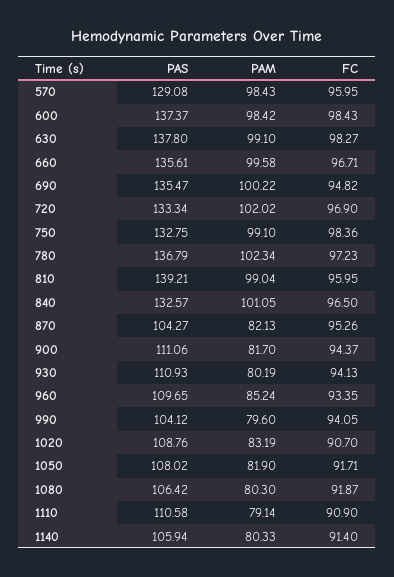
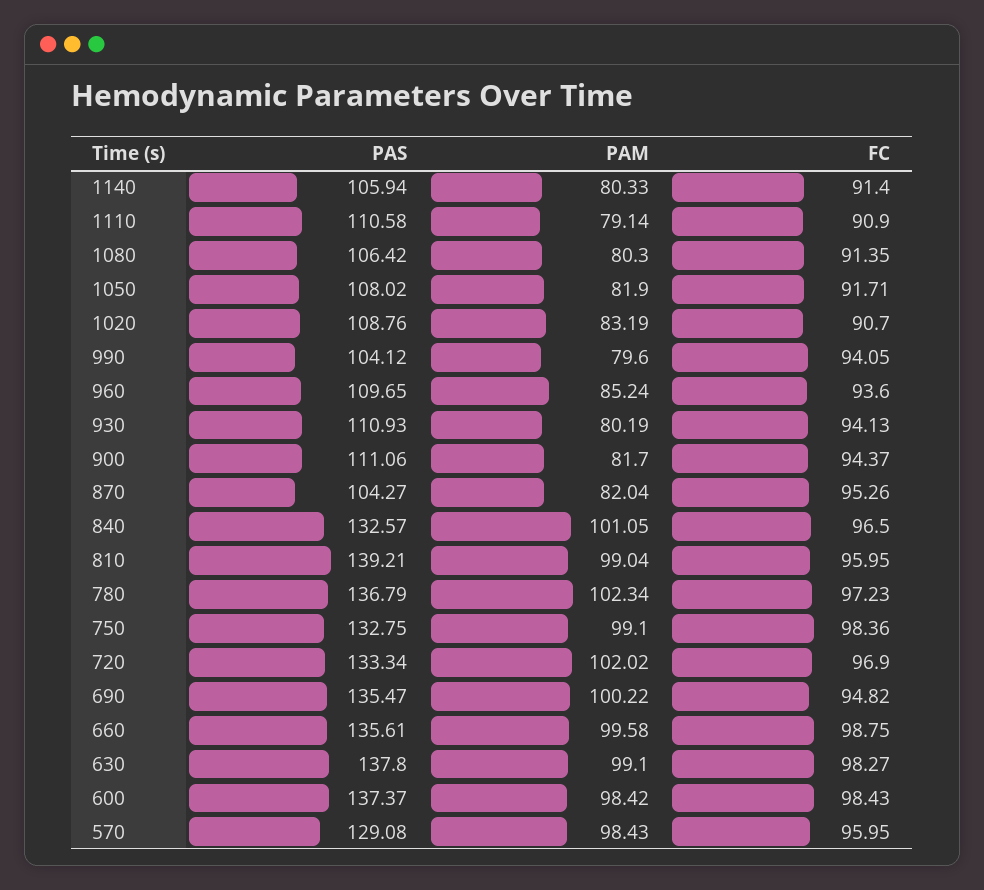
  {
    "PAS": {
      "570": 129.08,
      "600": 137.37,
      "630": 137.8,
      "660": 135.61,
      "690": 135.47,
      "720": 133.34,
      "750": 132.75,
      "780": 136.79,
      "810": 139.21,
      "840": 132.57,
      "870": 104.27,
      "900": 111.06,
      "930": 110.93,
      "960": 109.65,
      "990": 104.12,
      "1020": 108.76,
      "1050": 108.02,
      "1080": 106.42,
      "1110": 110.58,
      "1140": 105.94
    },
    "PAM": {
      "570": 98.43,
      "600": 98.42,
      "630": 99.1,
      "660": 99.58,
      "690": 100.22,
      "720": 102.02,
      "750": 99.1,
      "780": 102.34,
      "810": 99.04,
      "840": 101.05,
-     "870": 82.13,
+     "870": 82.04,
      "900": 81.7,
      "930": 80.19,
      "960": 85.24,
      "990": 79.6,
      "1020": 83.19,
      "1050": 81.9,
      "1080": 80.3,
      "1110": 79.14,
      "1140": 80.33
    },
    "FC": {
      "570": 95.95,
      "600": 98.43,
      "630": 98.27,
-     "660": 96.71,
+     "660": 98.75,
      "690": 94.82,
      "720": 96.9,
      "750": 98.36,
      "780": 97.23,
      "810": 95.95,
      "840": 96.5,
      "870": 95.26,
      "900": 94.37,
      "930": 94.13,
-     "960": 93.35,
+     "960": 93.6,
      "990": 94.05,
      "1020": 90.7,
      "1050": 91.71,
-     "1080": 91.87,
+     "1080": 91.35,
      "1110": 90.9,
      "1140": 91.4
    }
  }

